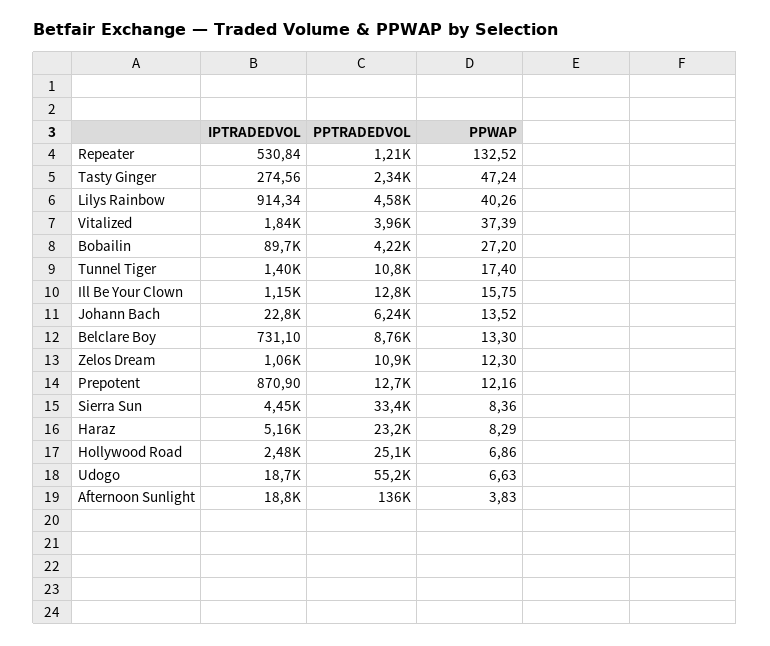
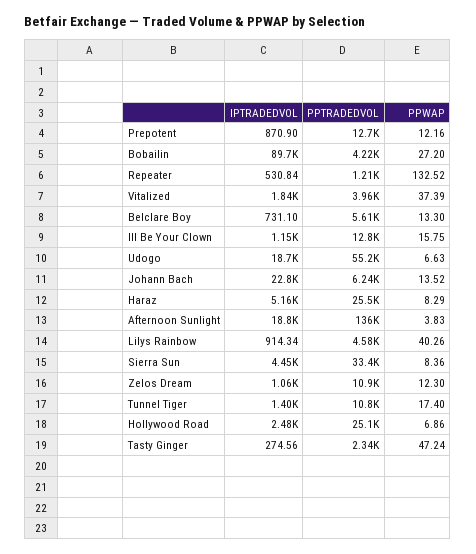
  {
    "IPTRADEDVOL": {
      "Repeater": 530.84,
      "Tasty Ginger": 274.56,
      "Lilys Rainbow": 914.34,
      "Vitalized": 1840,
      "Bobailin": 89700,
      "Tunnel Tiger": 1400,
      "Ill Be Your Clown": 1150,
      "Johann Bach": 22800,
      "Belclare Boy": 731.1,
      "Zelos Dream": 1060,
      "Prepotent": 870.9,
      "Sierra Sun": 4450,
      "Haraz": 5160,
      "Hollywood Road": 2480,
      "Udogo": 18700,
      "Afternoon Sunlight": 18800
    },
    "PPTRADEDVOL": {
      "Repeater": 1210,
      "Tasty Ginger": 2340,
      "Lilys Rainbow": 4580,
      "Vitalized": 3960,
      "Bobailin": 4220,
      "Tunnel Tiger": 10800,
      "Ill Be Your Clown": 12800,
      "Johann Bach": 6240,
-     "Belclare Boy": 8760,
+     "Belclare Boy": 5610,
      "Zelos Dream": 10900,
      "Prepotent": 12700,
      "Sierra Sun": 33400,
-     "Haraz": 23200,
+     "Haraz": 25500,
      "Hollywood Road": 25100,
      "Udogo": 55200,
      "Afternoon Sunlight": 136000
    },
    "PPWAP": {
      "Repeater": 132.52,
      "Tasty Ginger": 47.24,
      "Lilys Rainbow": 40.26,
      "Vitalized": 37.39,
      "Bobailin": 27.2,
      "Tunnel Tiger": 17.4,
      "Ill Be Your Clown": 15.75,
      "Johann Bach": 13.52,
      "Belclare Boy": 13.3,
      "Zelos Dream": 12.3,
      "Prepotent": 12.16,
      "Sierra Sun": 8.36,
      "Haraz": 8.29,
      "Hollywood Road": 6.86,
      "Udogo": 6.63,
      "Afternoon Sunlight": 3.83
    }
  }

